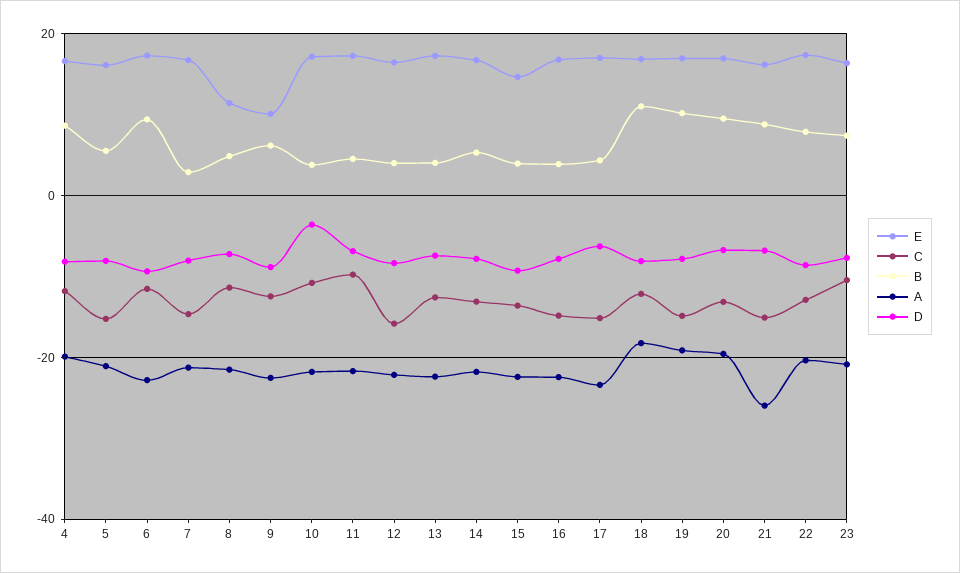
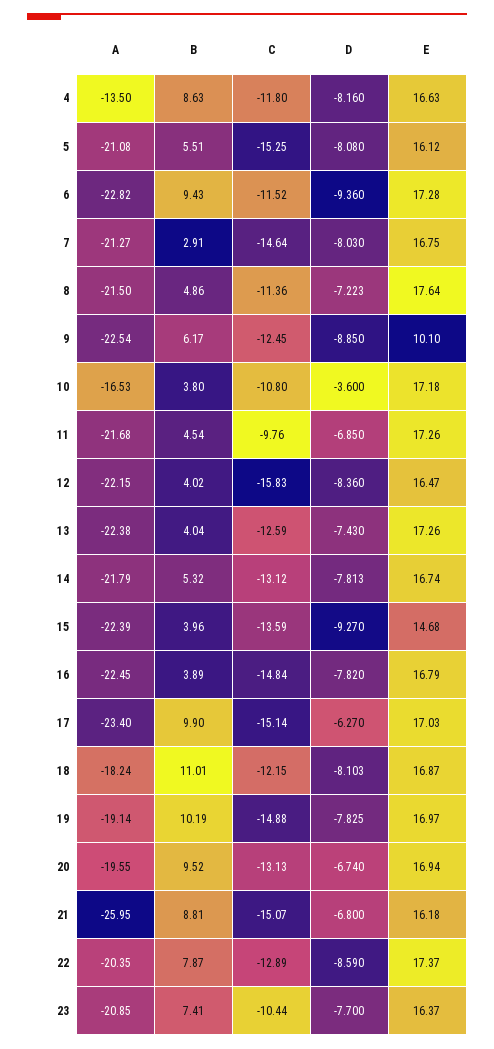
  {
    "E": {
      "4": 16.63,
      "5": 16.12,
      "6": 17.28,
      "7": 16.75,
-     "8": 12,
+     "8": 17.64,
      "9": 10.1,
      "10": 17.18,
      "11": 17.26,
      "12": 16.47,
      "13": 17.26,
      "14": 16.74,
      "15": 14.68,
      "16": 16.79,
      "17": 17.03,
      "18": 16.87,
      "19": 16.97,
      "20": 16.94,
      "21": 16.18,
      "22": 17.37,
      "23": 16.37
    },
    "C": {
      "4": -11.8,
      "5": -15.25,
      "6": -11.52,
      "7": -14.64,
      "8": -11.36,
      "9": -12.45,
      "10": -10.8,
      "11": -9.76,
      "12": -15.83,
      "13": -12.59,
      "14": -13.12,
      "15": -13.59,
      "16": -14.84,
      "17": -15.14,
      "18": -12.15,
      "19": -14.88,
      "20": -13.13,
      "21": -15.07,
      "22": -12.89,
      "23": -10.44
    },
    "B": {
      "4": 8.63,
      "5": 5.51,
      "6": 9.43,
      "7": 2.91,
      "8": 4.86,
      "9": 6.17,
      "10": 3.8,
      "11": 4.54,
      "12": 4.02,
      "13": 4.04,
      "14": 5.32,
      "15": 3.96,
      "16": 3.89,
-     "17": 4,
+     "17": 9.9,
      "18": 11.01,
      "19": 10.19,
      "20": 9.52,
      "21": 8.81,
      "22": 7.87,
      "23": 7.41
    },
    "A": {
-     "4": -20,
+     "4": -13.5,
      "5": -21.08,
      "6": -22.82,
      "7": -21.27,
      "8": -21.5,
      "9": -22.54,
-     "10": -22,
+     "10": -16.53,
      "11": -21.68,
      "12": -22.15,
      "13": -22.38,
      "14": -21.79,
      "15": -22.39,
      "16": -22.45,
      "17": -23.4,
      "18": -18.24,
      "19": -19.14,
      "20": -19.55,
      "21": -25.95,
      "22": -20.35,
      "23": -20.85
    },
    "D": {
      "4": -8.16,
      "5": -8.08,
      "6": -9.36,
      "7": -8.03,
      "8": -7.223,
      "9": -8.85,
      "10": -3.6,
      "11": -6.85,
      "12": -8.36,
      "13": -7.43,
      "14": -7.813,
      "15": -9.27,
      "16": -7.82,
      "17": -6.27,
      "18": -8.103,
      "19": -7.825,
      "20": -6.74,
      "21": -6.8,
      "22": -8.59,
      "23": -7.7
    }
  }

